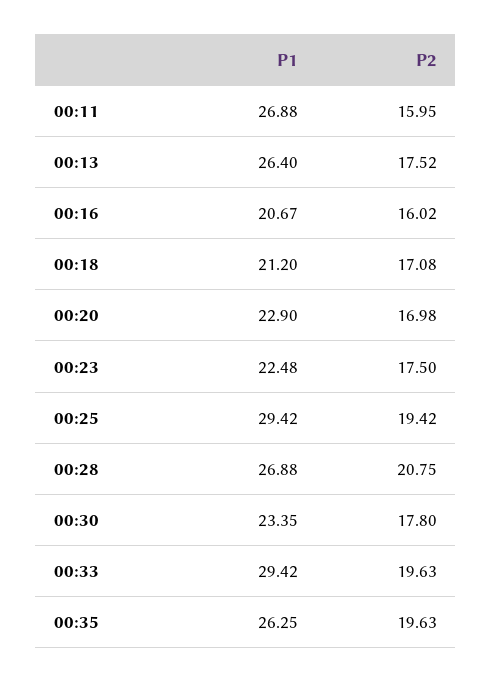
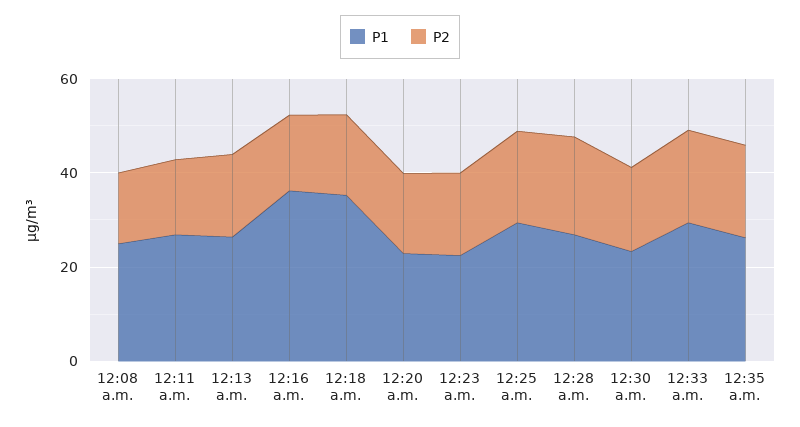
  {
    "P1": {
      "00:11": 26.88,
      "00:13": 26.4,
-     "00:16": 20.67,
+     "00:16": 35,
-     "00:18": 21.2,
+     "00:18": 35,
      "00:20": 22.9,
      "00:23": 22.48,
      "00:25": 29.42,
      "00:28": 26.88,
      "00:30": 23.35,
      "00:33": 29.42,
-     "00:35": 26.25
+     "00:35": 26.25,
+     "12:08 a.m.": 25
    },
    "P2": {
      "00:11": 15.95,
      "00:13": 17.52,
      "00:16": 16.02,
      "00:18": 17.08,
      "00:20": 16.98,
      "00:23": 17.5,
      "00:25": 19.42,
      "00:28": 20.75,
      "00:30": 17.8,
      "00:33": 19.63,
-     "00:35": 19.63
+     "00:35": 19.63,
+     "12:08 a.m.": 15
    }
  }

